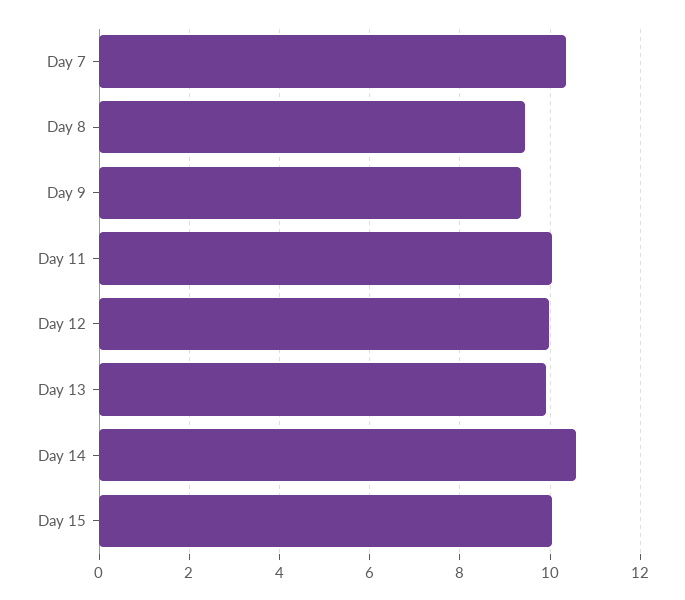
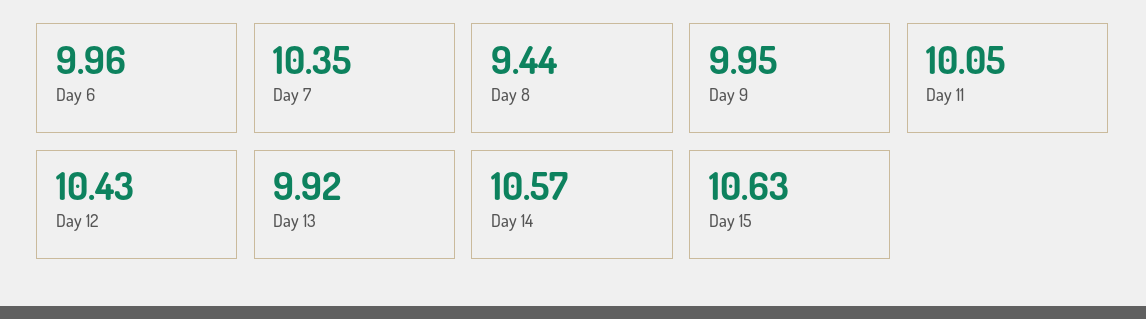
  {
    "Day 7": 10.35,
    "Day 8": 9.44,
-   "Day 9": 9.4,
+   "Day 9": 9.95,
    "Day 11": 10.05,
-   "Day 12": 10,
+   "Day 12": 10.43,
    "Day 13": 9.92,
    "Day 14": 10.57,
-   "Day 15": 10
+   "Day 15": 10.63,
+   "Day 6": 9.96
  }

